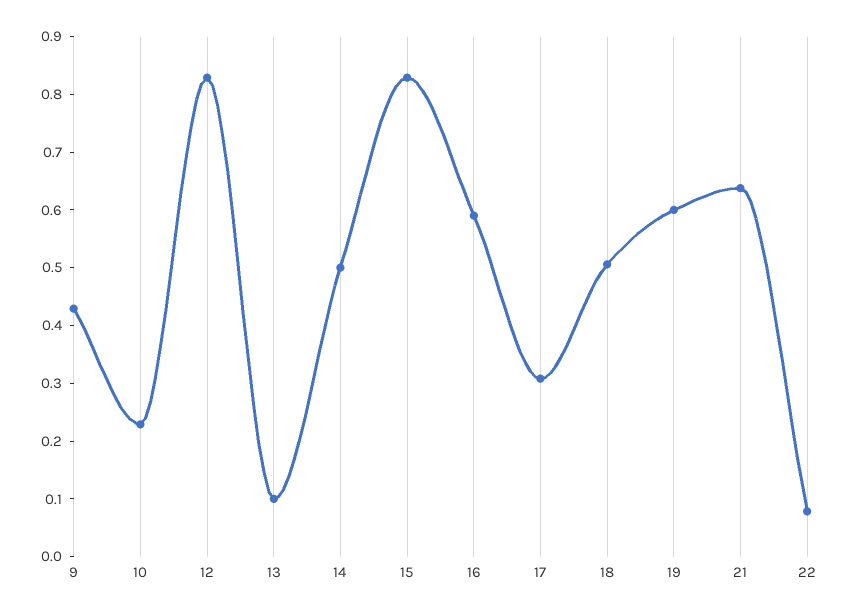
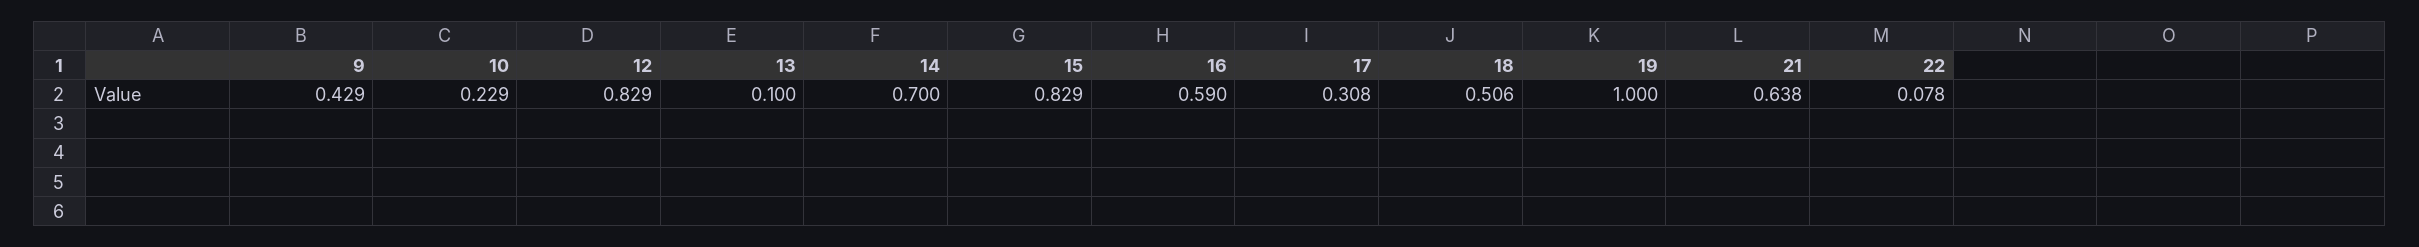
  {
    "9": 0.429,
    "10": 0.229,
    "12": 0.829,
    "13": 0.1,
-   "14": 0.5,
+   "14": 0.7,
    "15": 0.829,
    "16": 0.59,
    "17": 0.308,
    "18": 0.506,
-   "19": 0.6,
+   "19": 1,
    "21": 0.638,
    "22": 0.078
  }

